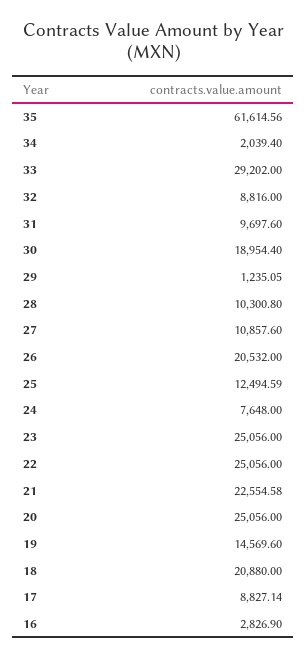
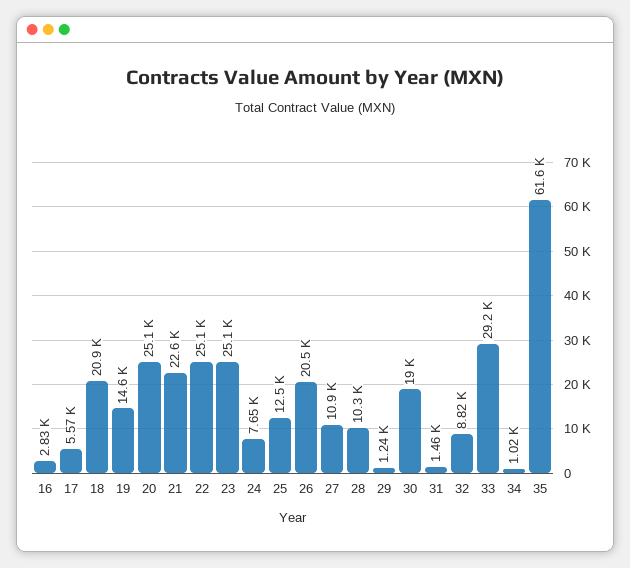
  {
    "35": 61614.56,
-   "34": 2039.4,
+   "34": 1020,
    "33": 29202,
    "32": 8816,
-   "31": 9697.6,
+   "31": 1460,
    "30": 18954.4,
    "29": 1235.05,
    "28": 10300.8,
    "27": 10857.6,
    "26": 20532,
    "25": 12494.59,
    "24": 7648,
    "23": 25056,
    "22": 25056,
    "21": 22554.58,
    "20": 25056,
    "19": 14569.6,
    "18": 20880,
-   "17": 8827.14,
+   "17": 5570,
    "16": 2826.9
  }

